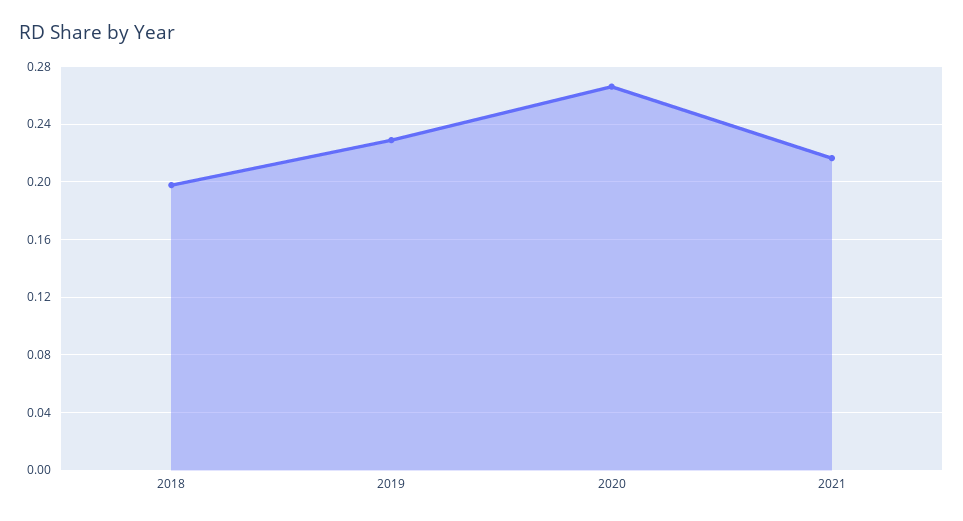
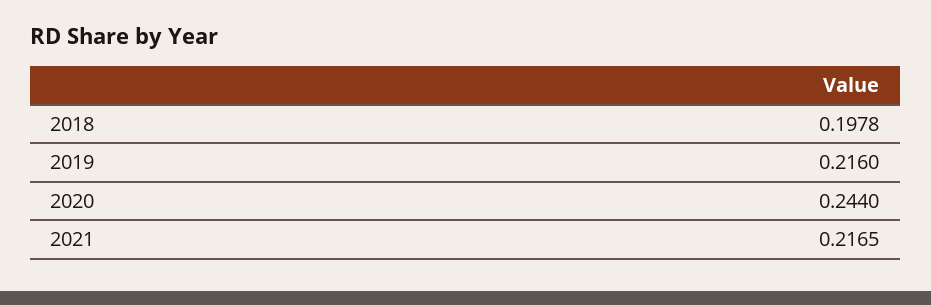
  {
    "2018": 0.1978,
-   "2019": 0.23,
+   "2019": 0.216,
-   "2020": 0.265,
+   "2020": 0.244,
    "2021": 0.2165
  }

